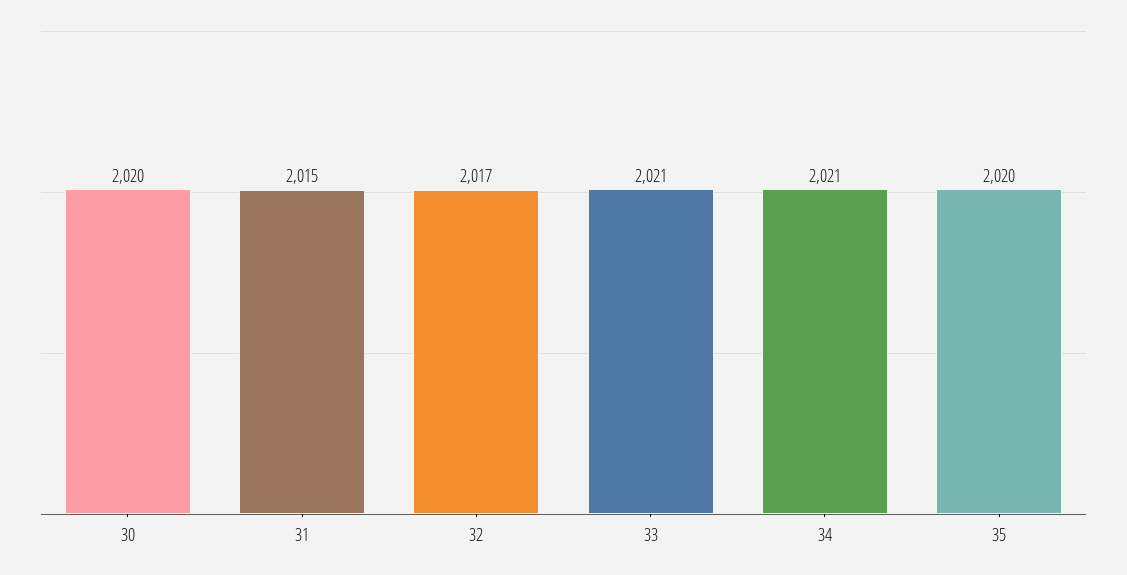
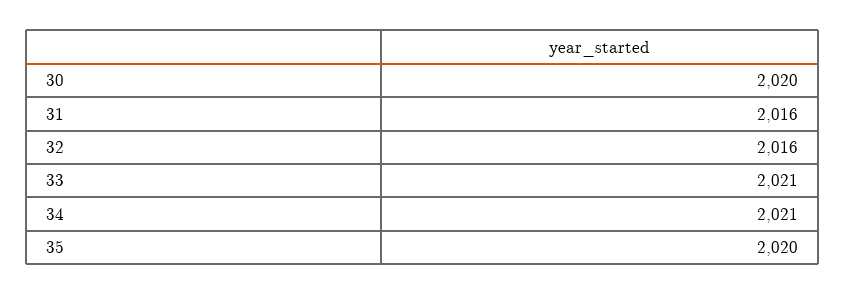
  {
    "30": 2020,
-   "31": 2015,
+   "31": 2016,
-   "32": 2017,
+   "32": 2016,
    "33": 2021,
    "34": 2021,
    "35": 2020
  }

